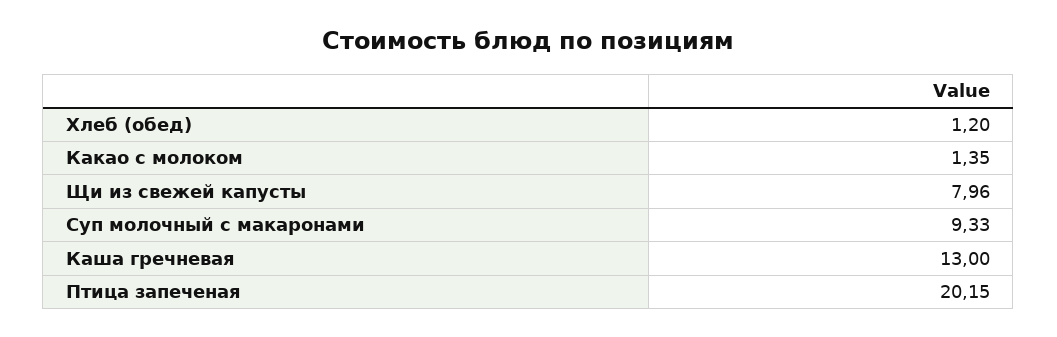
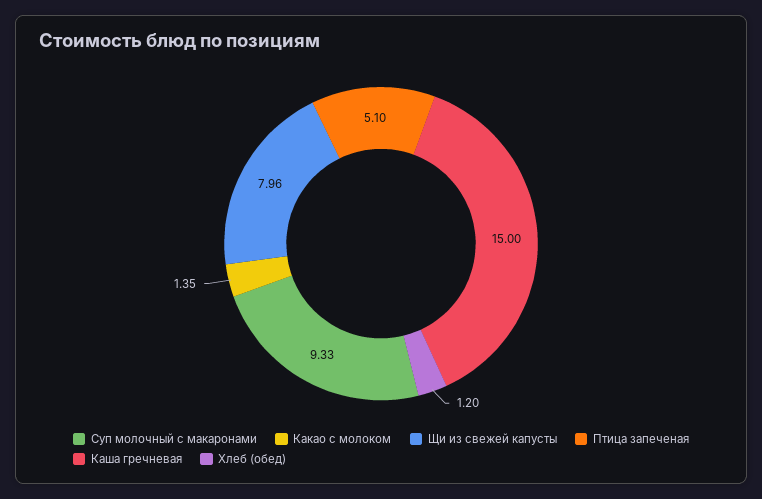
  {
    "Хлеб (обед)": 1.2,
    "Какао с молоком": 1.35,
    "Щи из свежей капусты": 7.96,
    "Суп молочный с макаронами": 9.33,
-   "Каша гречневая": 13,
+   "Каша гречневая": 15,
-   "Птица запеченая": 20.15
+   "Птица запеченая": 5.1
  }

